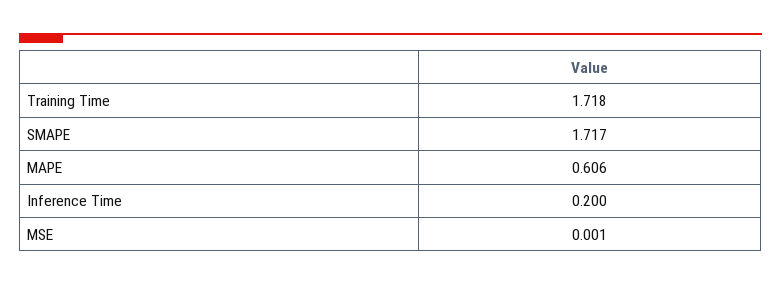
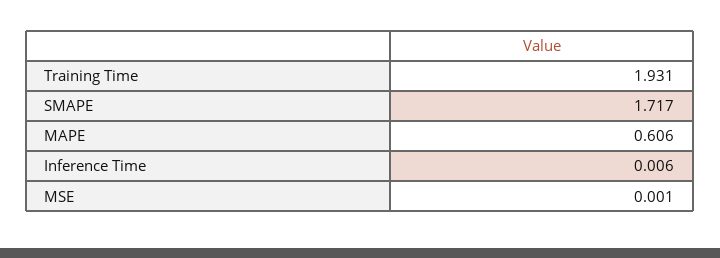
  {
-   "Training Time": 1.718,
+   "Training Time": 1.931,
    "SMAPE": 1.717,
    "MAPE": 0.606,
-   "Inference Time": 0.2,
+   "Inference Time": 0.006,
    "MSE": 0.001
  }

